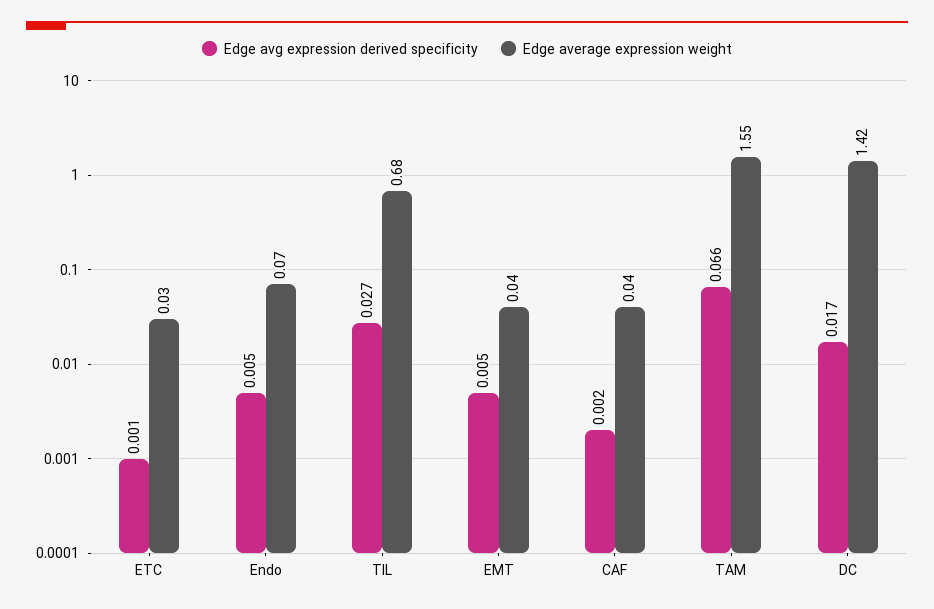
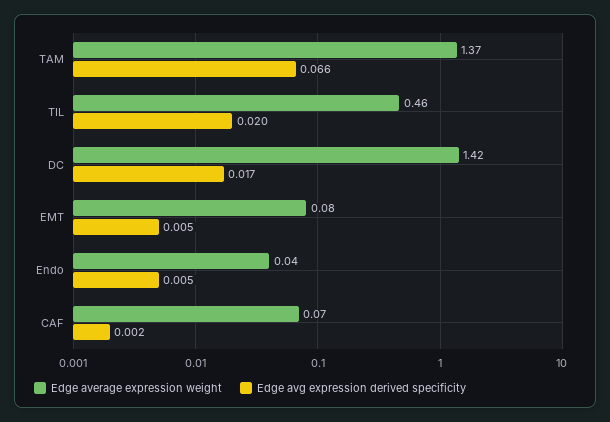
  {
    "Edge avg expression derived specificity": {
-     "ETC": 0.001,
      "Endo": 0.005,
-     "TIL": 0.027,
+     "TIL": 0.02,
      "EMT": 0.005,
      "CAF": 0.002,
      "TAM": 0.066,
      "DC": 0.017
    },
    "Edge average expression weight": {
-     "ETC": 0.03,
-     "Endo": 0.07,
+     "Endo": 0.04,
-     "TIL": 0.68,
+     "TIL": 0.46,
-     "EMT": 0.04,
+     "EMT": 0.08,
-     "CAF": 0.04,
+     "CAF": 0.07,
-     "TAM": 1.55,
+     "TAM": 1.37,
      "DC": 1.42
    }
  }

